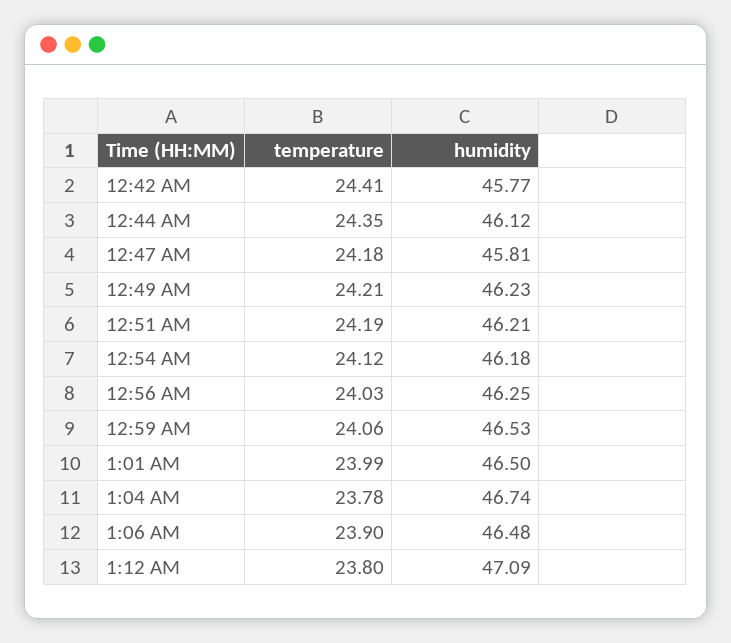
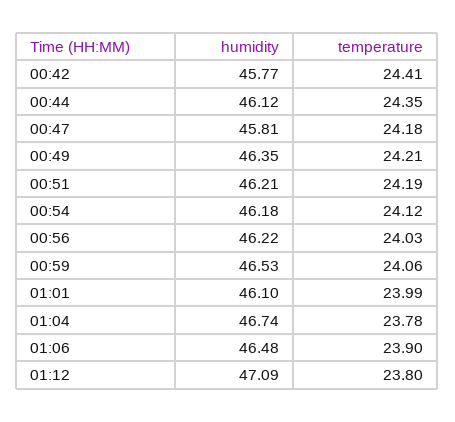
  {
    "temperature": {
      "12:42 AM": 24.41,
      "12:44 AM": 24.35,
      "12:47 AM": 24.18,
      "12:49 AM": 24.21,
      "12:51 AM": 24.19,
      "12:54 AM": 24.12,
      "12:56 AM": 24.03,
      "12:59 AM": 24.06,
      "1:01 AM": 23.99,
      "1:04 AM": 23.78,
      "1:06 AM": 23.9,
      "1:12 AM": 23.8
    },
    "humidity": {
      "12:42 AM": 45.77,
      "12:44 AM": 46.12,
      "12:47 AM": 45.81,
-     "12:49 AM": 46.23,
+     "12:49 AM": 46.35,
      "12:51 AM": 46.21,
      "12:54 AM": 46.18,
-     "12:56 AM": 46.25,
+     "12:56 AM": 46.22,
      "12:59 AM": 46.53,
-     "1:01 AM": 46.5,
+     "1:01 AM": 46.1,
      "1:04 AM": 46.74,
      "1:06 AM": 46.48,
      "1:12 AM": 47.09
    }
  }

